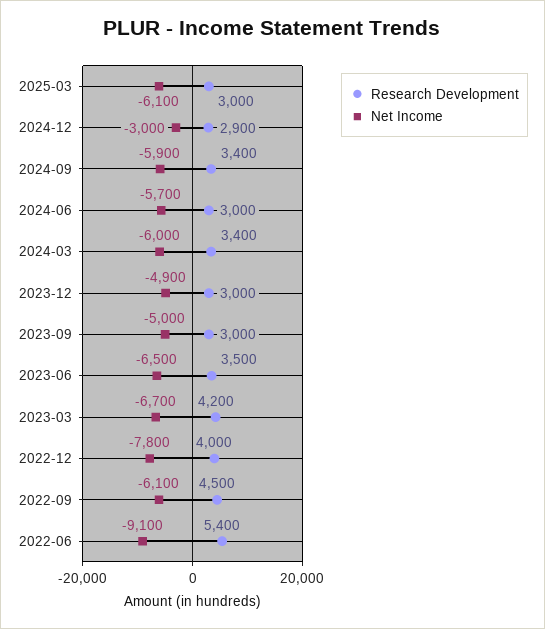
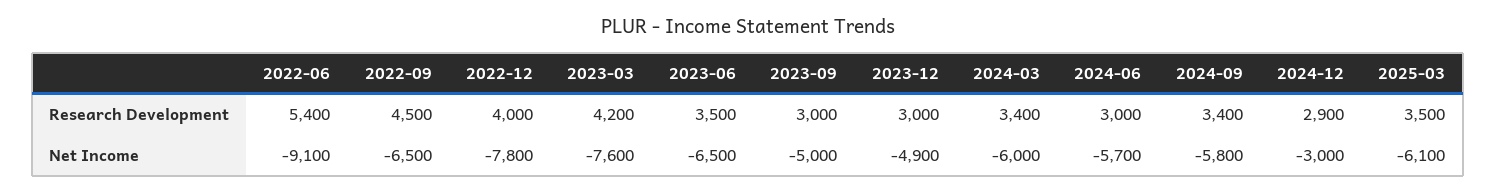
  {
    "Research Development": {
-     "2025-03": 3000,
+     "2025-03": 3500,
      "2024-12": 2900,
      "2024-09": 3400,
      "2024-06": 3000,
      "2024-03": 3400,
      "2023-12": 3000,
      "2023-09": 3000,
      "2023-06": 3500,
      "2023-03": 4200,
      "2022-12": 4000,
      "2022-09": 4500,
      "2022-06": 5400
    },
    "Net Income": {
      "2025-03": -6100,
      "2024-12": -3000,
-     "2024-09": -5900,
+     "2024-09": -5800,
      "2024-06": -5700,
      "2024-03": -6000,
      "2023-12": -4900,
      "2023-09": -5000,
      "2023-06": -6500,
-     "2023-03": -6700,
+     "2023-03": -7600,
      "2022-12": -7800,
-     "2022-09": -6100,
+     "2022-09": -6500,
      "2022-06": -9100
    }
  }

